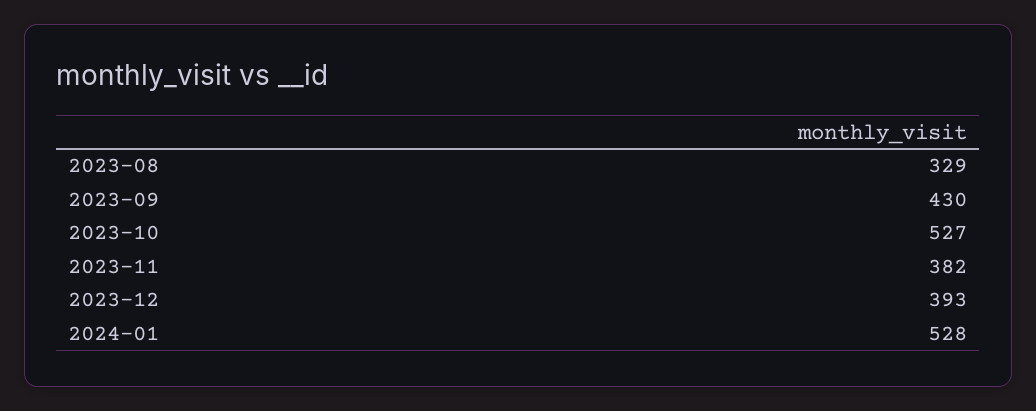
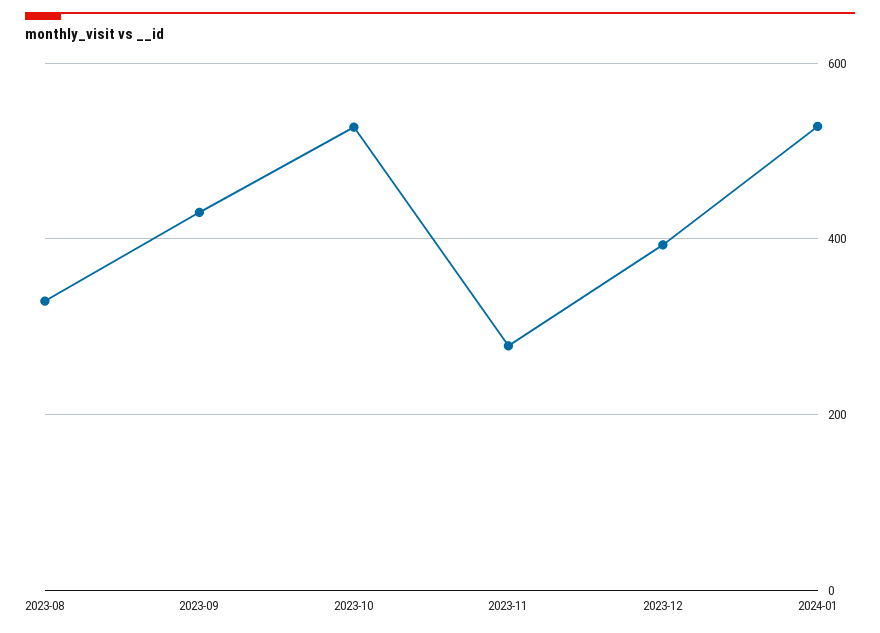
  {
    "2023-08": 329,
    "2023-09": 430,
    "2023-10": 527,
-   "2023-11": 382,
+   "2023-11": 280,
    "2023-12": 393,
    "2024-01": 528
  }

